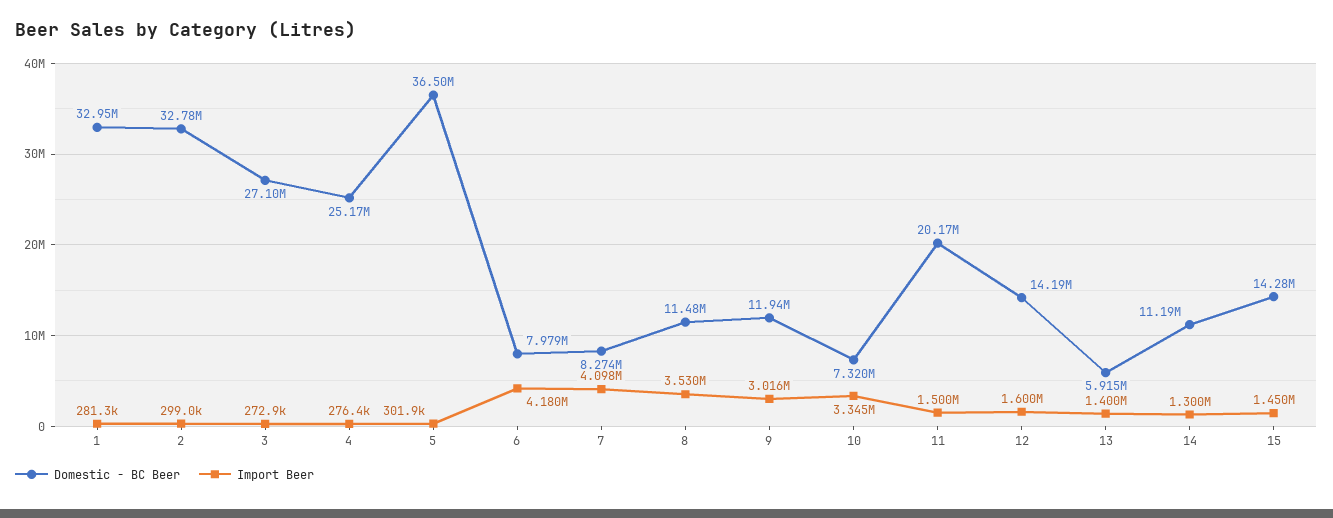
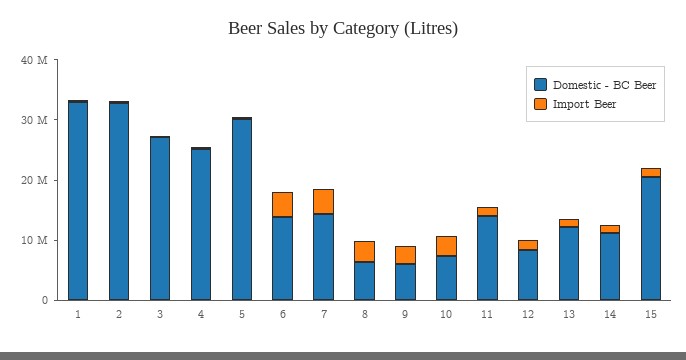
  {
    "Domestic - BC Beer": {
      "1": 32950000,
      "2": 32780000,
      "3": 27100000,
      "4": 25170000,
-     "5": 36500000,
+     "5": 30000000,
-     "6": 7979000,
+     "6": 14000000,
-     "7": 8274000,
+     "7": 14000000,
-     "8": 11480000,
+     "8": 6000000,
-     "9": 11940000,
+     "9": 6000000,
      "10": 7320000,
-     "11": 20170000,
+     "11": 14000000,
-     "12": 14190000,
+     "12": 8000000,
-     "13": 5915000,
+     "13": 12000000,
      "14": 11190000,
-     "15": 14280000
+     "15": 20000000
    },
    "Import Beer": {
      "1": 281300,
      "2": 299000,
      "3": 272900,
      "4": 276400,
      "5": 301900,
      "6": 4180000,
      "7": 4098000,
      "8": 3530000,
      "9": 3016000,
      "10": 3345000,
      "11": 1500000,
      "12": 1600000,
      "13": 1400000,
      "14": 1300000,
      "15": 1450000
    }
  }

